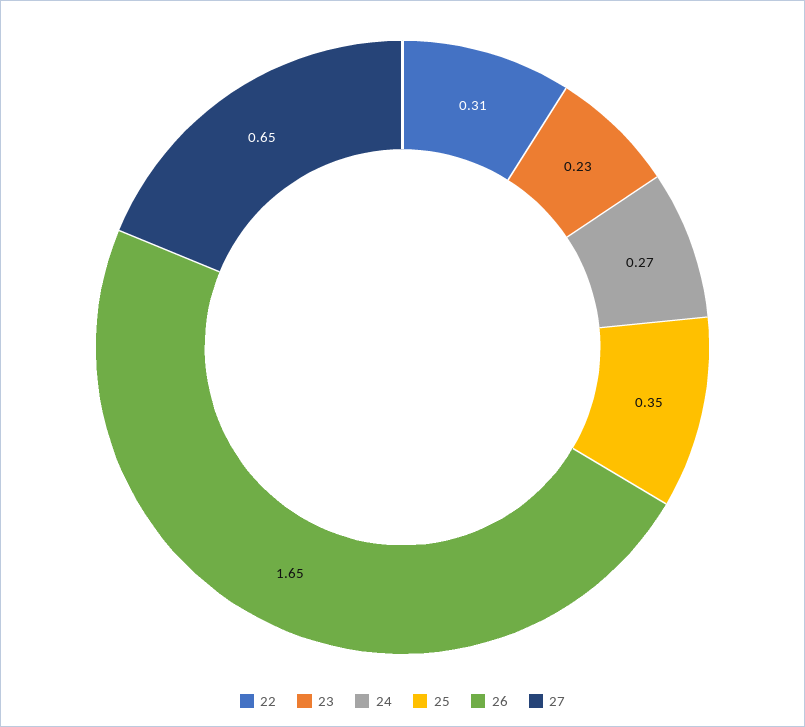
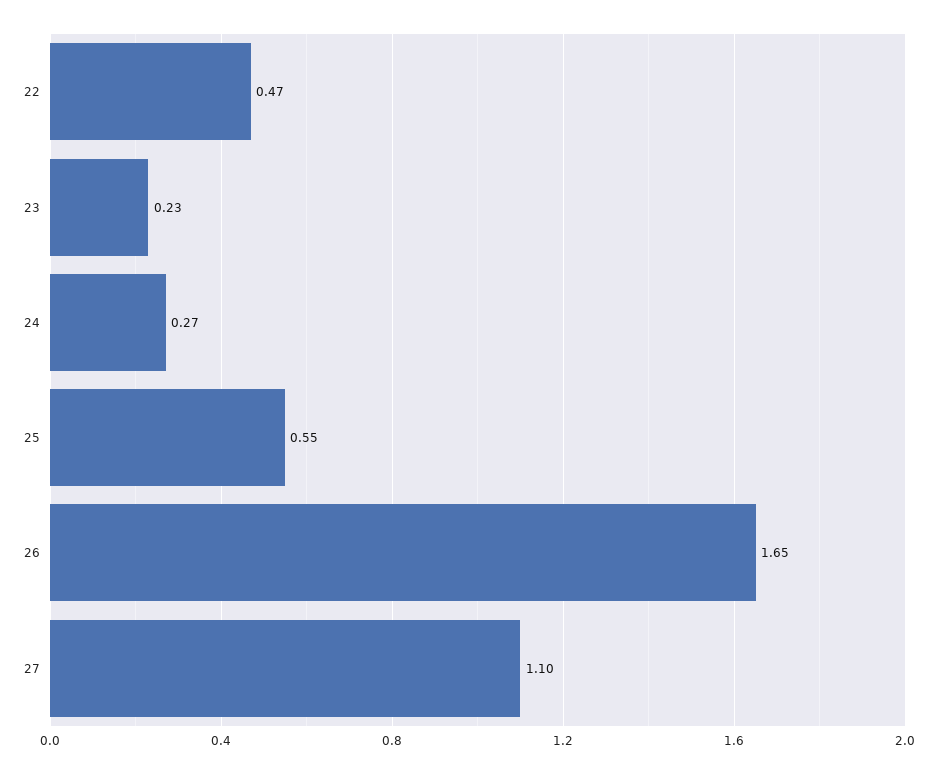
  {
-   "22": 0.31,
+   "22": 0.47,
    "23": 0.23,
    "24": 0.27,
-   "25": 0.35,
+   "25": 0.55,
    "26": 1.65,
-   "27": 0.65
+   "27": 1.1
  }

